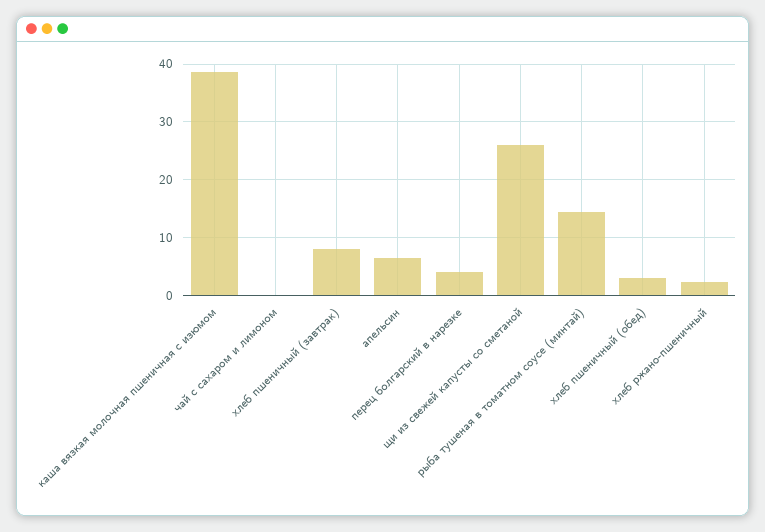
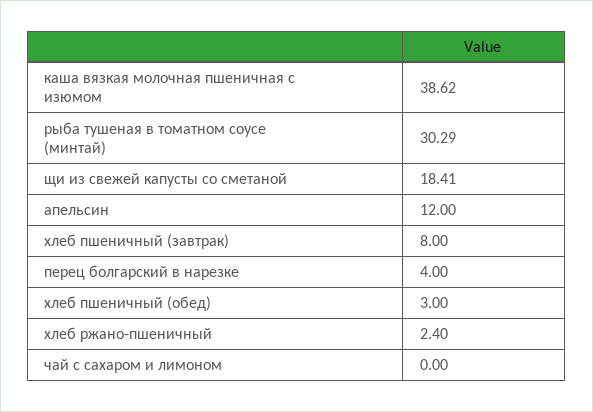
  {
    "каша вязкая молочная пшеничная с изюмом": 38.62,
    "чай с сахаром и лимоном": 0,
    "хлеб пшеничный (завтрак)": 8,
-   "апельсин": 6,
+   "апельсин": 12,
    "перец болгарский в нарезке": 4,
-   "щи из свежей капусты со сметаной": 26,
+   "щи из свежей капусты со сметаной": 18.41,
-   "рыба тушеная в томатном соусе (минтай)": 14,
+   "рыба тушеная в томатном соусе (минтай)": 30.29,
    "хлеб пшеничный (обед)": 3,
    "хлеб ржано-пшеничный": 2.4
  }

